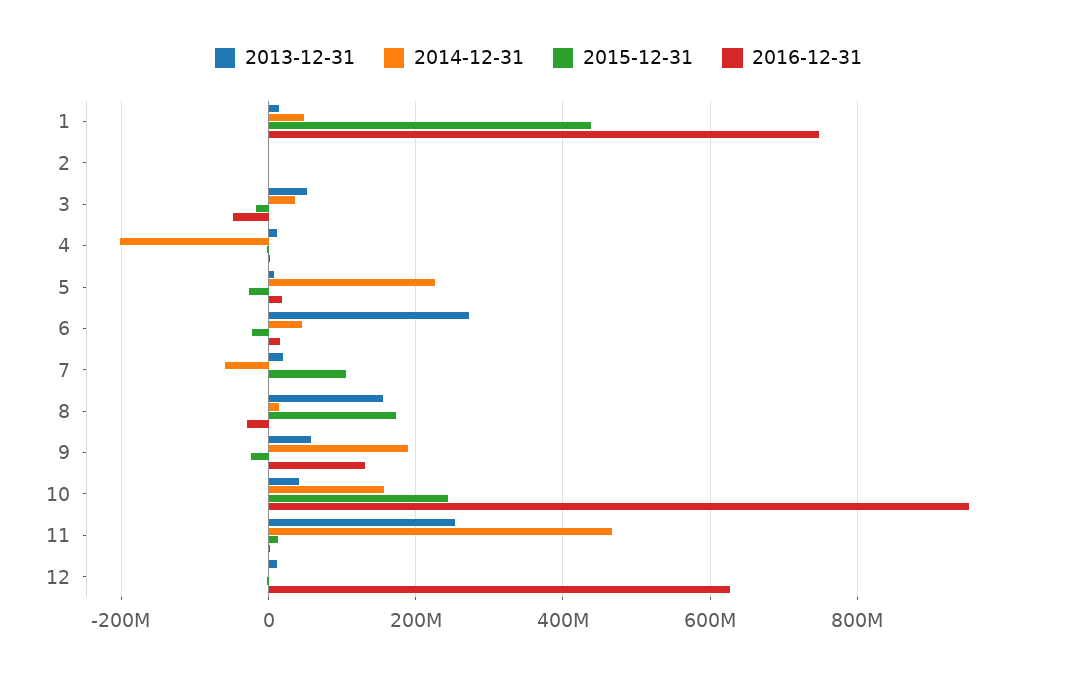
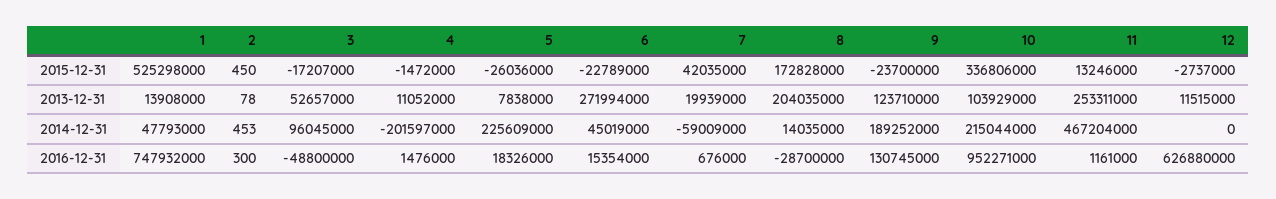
  {
    "2013-12-31": {
      "1": 13908000,
      "2": 78,
      "3": 52657000,
      "4": 11052000,
      "5": 7838000,
      "6": 271994000,
      "7": 19939000,
-     "8": 160000000,
+     "8": 204035000,
-     "9": 60000000,
+     "9": 123710000,
-     "10": 40000000,
+     "10": 103929000,
      "11": 253311000,
      "12": 11515000
    },
    "2014-12-31": {
      "1": 47793000,
      "2": 453,
-     "3": 40000000,
+     "3": 96045000,
      "4": -201597000,
      "5": 225609000,
      "6": 45019000,
      "7": -59009000,
      "8": 14035000,
      "9": 189252000,
-     "10": 160000000,
+     "10": 215044000,
      "11": 467204000,
      "12": 0
    },
    "2015-12-31": {
-     "1": 440000000,
+     "1": 525298000,
      "2": 450,
      "3": -17207000,
      "4": -1472000,
      "5": -26036000,
      "6": -22789000,
-     "7": 100000000,
+     "7": 42035000,
      "8": 172828000,
      "9": -23700000,
-     "10": 240000000,
+     "10": 336806000,
      "11": 13246000,
      "12": -2737000
    },
    "2016-12-31": {
      "1": 747932000,
      "2": 300,
      "3": -48800000,
      "4": 1476000,
      "5": 18326000,
      "6": 15354000,
      "7": 676000,
      "8": -28700000,
      "9": 130745000,
      "10": 952271000,
      "11": 1161000,
      "12": 626880000
    }
  }

